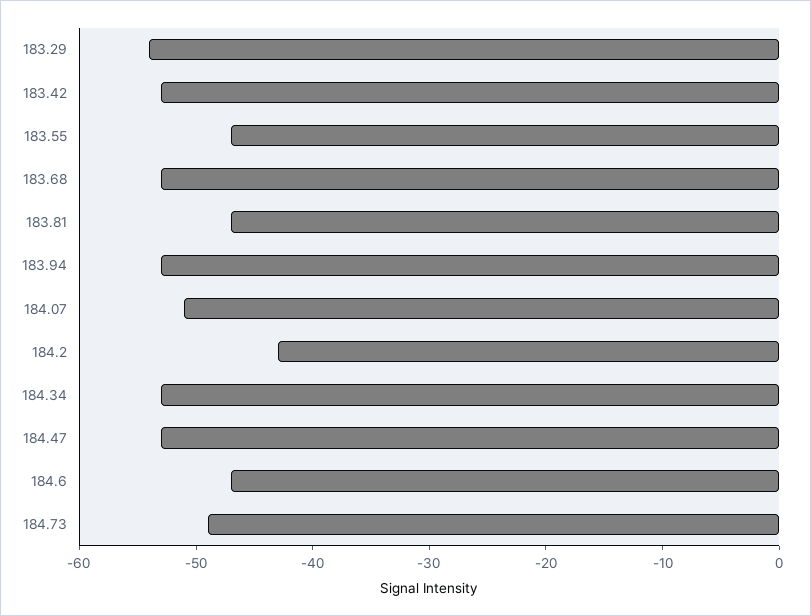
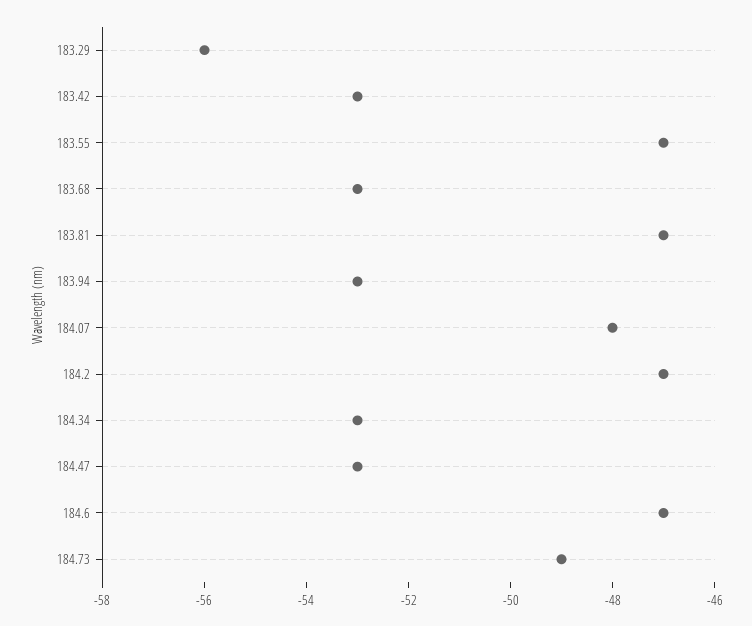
  {
-   "183.29": -54,
+   "183.29": -56,
    "183.42": -53,
    "183.55": -47,
    "183.68": -53,
    "183.81": -47,
    "183.94": -53,
-   "184.07": -51,
+   "184.07": -48,
-   "184.2": -43,
+   "184.2": -47,
    "184.34": -53,
    "184.47": -53,
    "184.6": -47,
    "184.73": -49
  }

